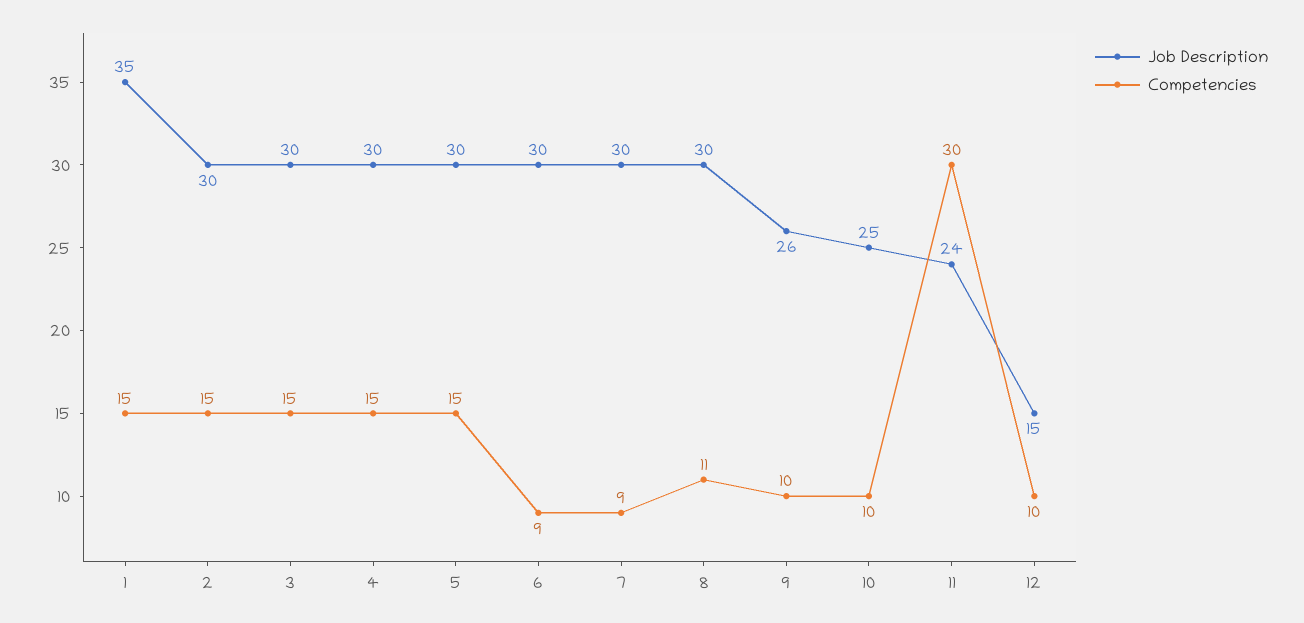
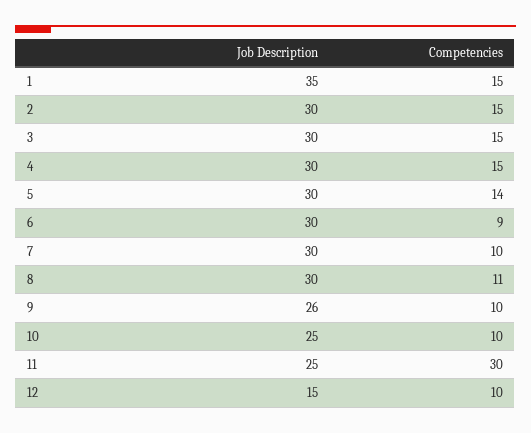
  {
    "Job Description": {
      "1": 35,
      "2": 30,
      "3": 30,
      "4": 30,
      "5": 30,
      "6": 30,
      "7": 30,
      "8": 30,
      "9": 26,
      "10": 25,
-     "11": 24,
+     "11": 25,
      "12": 15
    },
    "Competencies": {
      "1": 15,
      "2": 15,
      "3": 15,
      "4": 15,
-     "5": 15,
+     "5": 14,
      "6": 9,
-     "7": 9,
+     "7": 10,
      "8": 11,
      "9": 10,
      "10": 10,
      "11": 30,
      "12": 10
    }
  }

